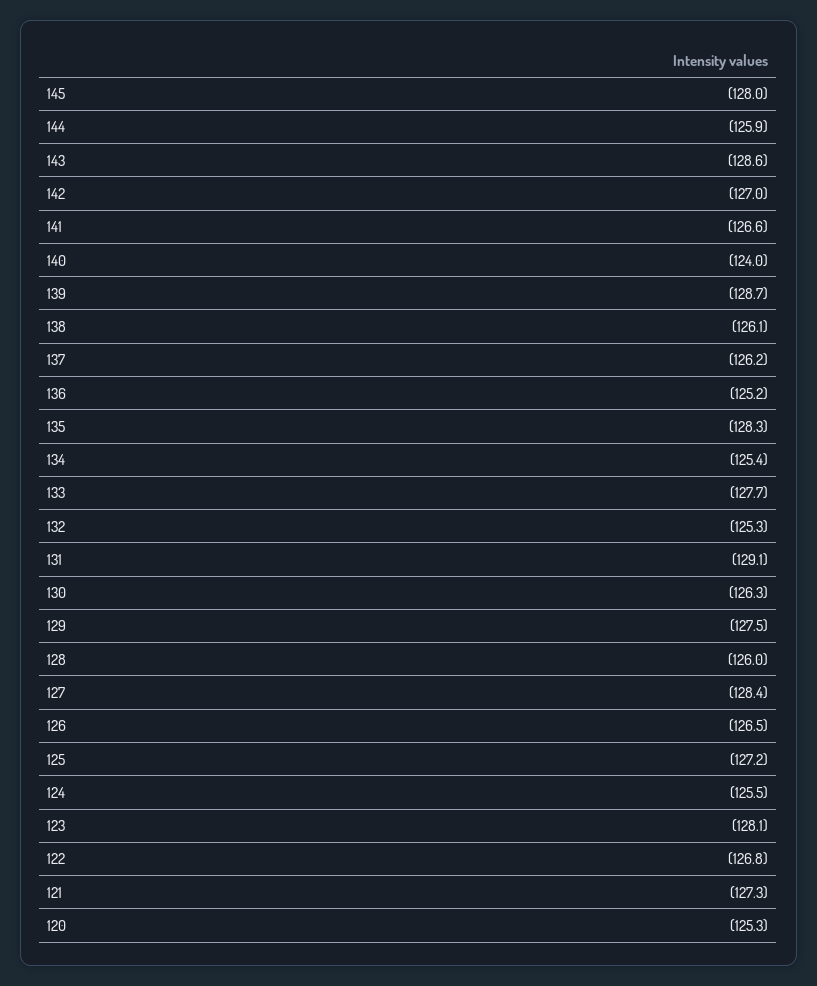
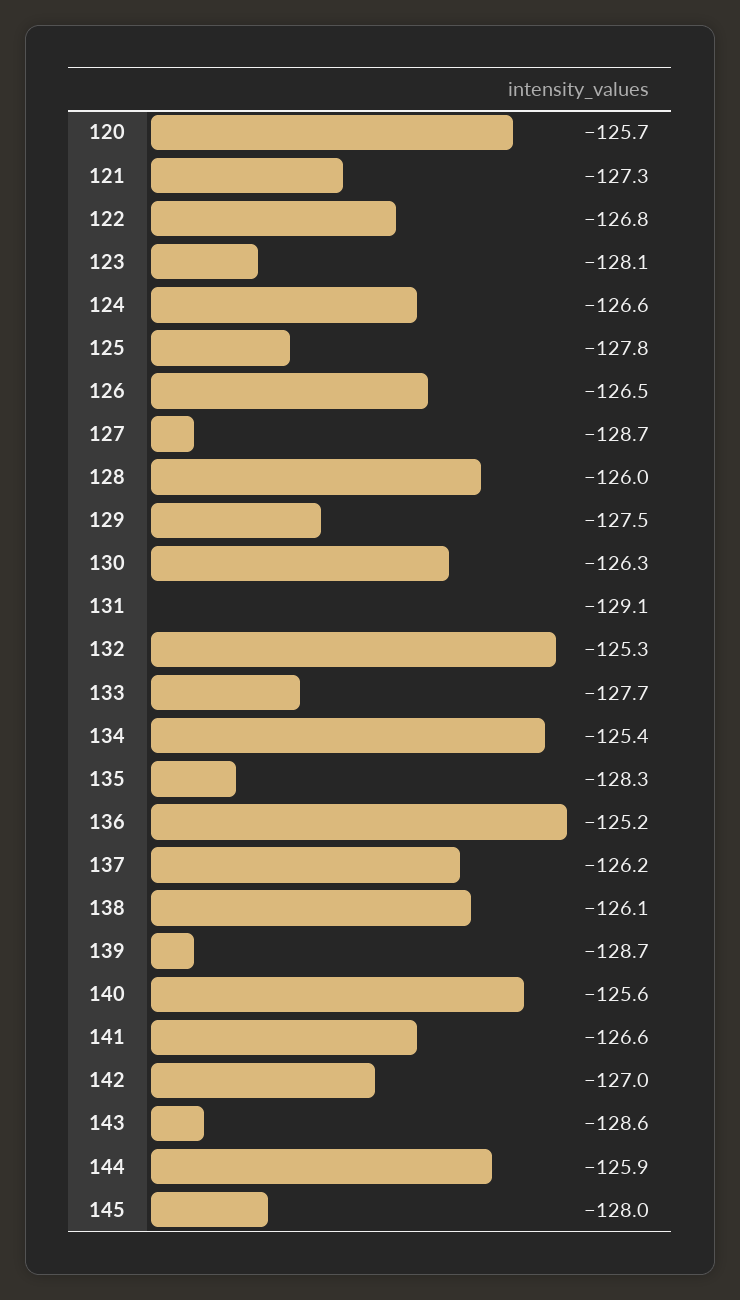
  {
    "145": -128,
    "144": -125.9,
    "143": -128.6,
    "142": -127,
    "141": -126.6,
-   "140": -124,
+   "140": -125.6,
    "139": -128.7,
    "138": -126.1,
    "137": -126.2,
    "136": -125.2,
    "135": -128.3,
    "134": -125.4,
    "133": -127.7,
    "132": -125.3,
    "131": -129.1,
    "130": -126.3,
    "129": -127.5,
    "128": -126,
-   "127": -128.4,
+   "127": -128.7,
    "126": -126.5,
-   "125": -127.2,
+   "125": -127.8,
-   "124": -125.5,
+   "124": -126.6,
    "123": -128.1,
    "122": -126.8,
    "121": -127.3,
-   "120": -125.3
+   "120": -125.7
  }

